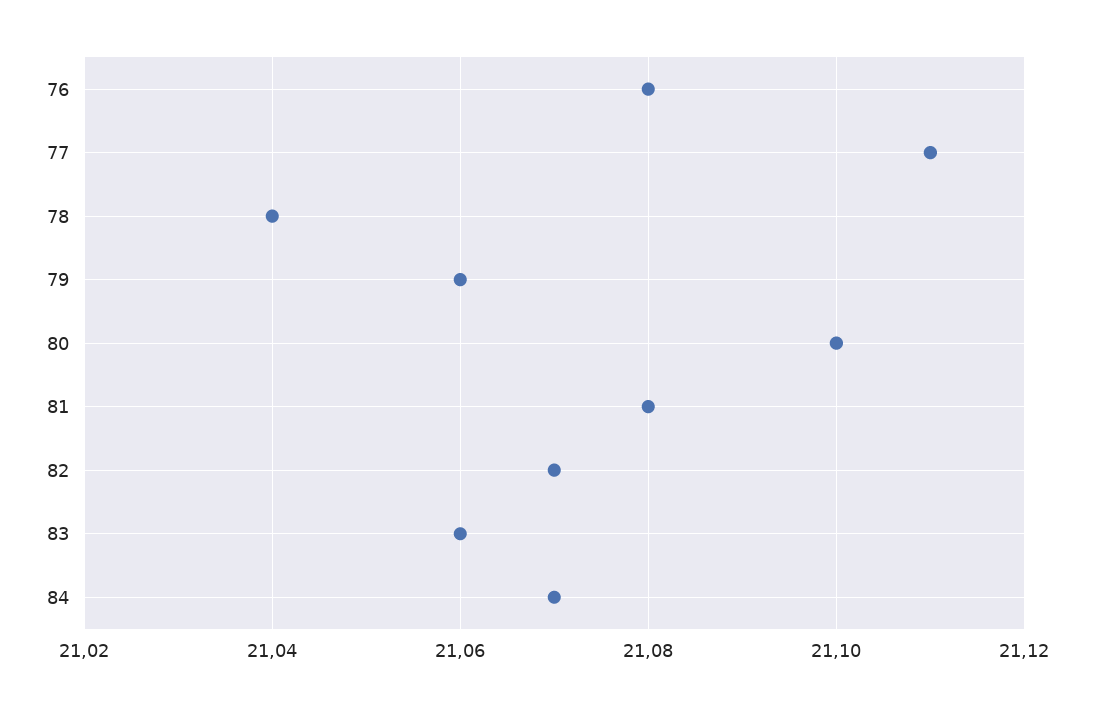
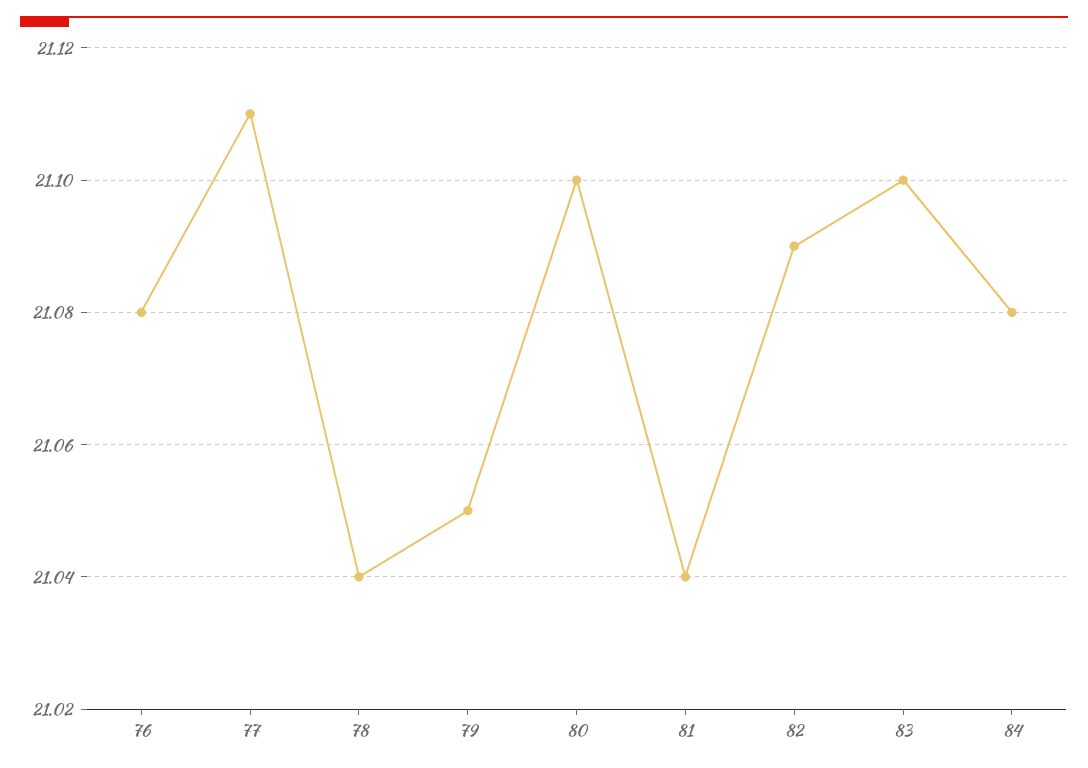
  {
    "76": 21.08,
    "77": 21.11,
    "78": 21.04,
-   "79": 21.06,
+   "79": 21.05,
    "80": 21.1,
-   "81": 21.08,
+   "81": 21.04,
-   "82": 21.07,
+   "82": 21.09,
-   "83": 21.06,
+   "83": 21.1,
-   "84": 21.07
+   "84": 21.08
  }

